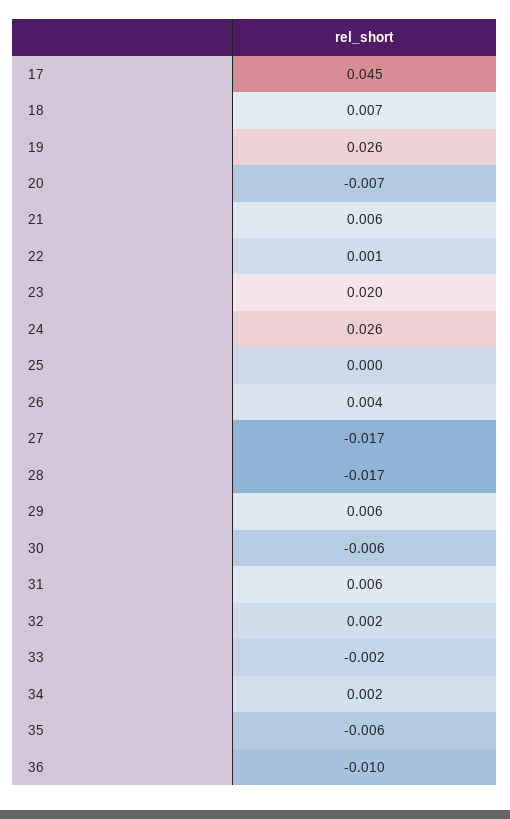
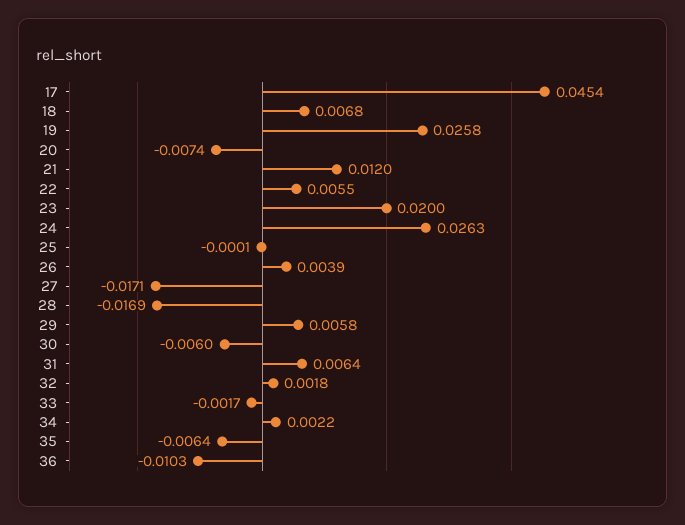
  {
    "17": 0.0454,
    "18": 0.0068,
    "19": 0.0258,
    "20": -0.0074,
-   "21": 0.006,
+   "21": 0.012,
-   "22": 0.001,
+   "22": 0.0055,
    "23": 0.02,
    "24": 0.0263,
    "25": -0.0001,
    "26": 0.0039,
    "27": -0.0171,
    "28": -0.0169,
    "29": 0.0058,
    "30": -0.006,
    "31": 0.0064,
    "32": 0.0018,
    "33": -0.0017,
    "34": 0.0022,
    "35": -0.0064,
    "36": -0.0103
  }

